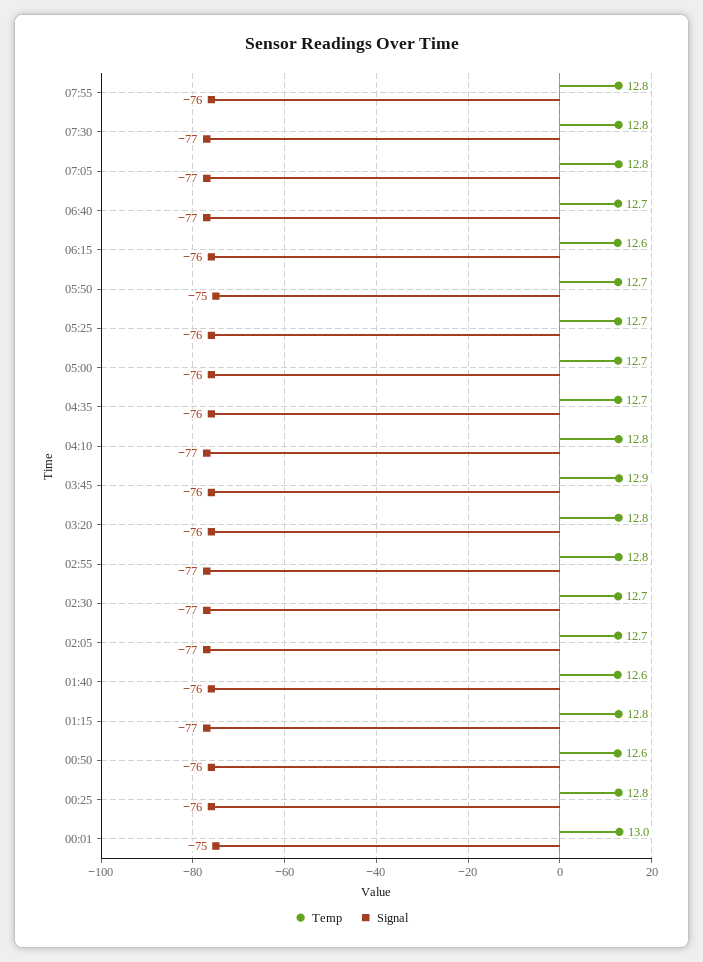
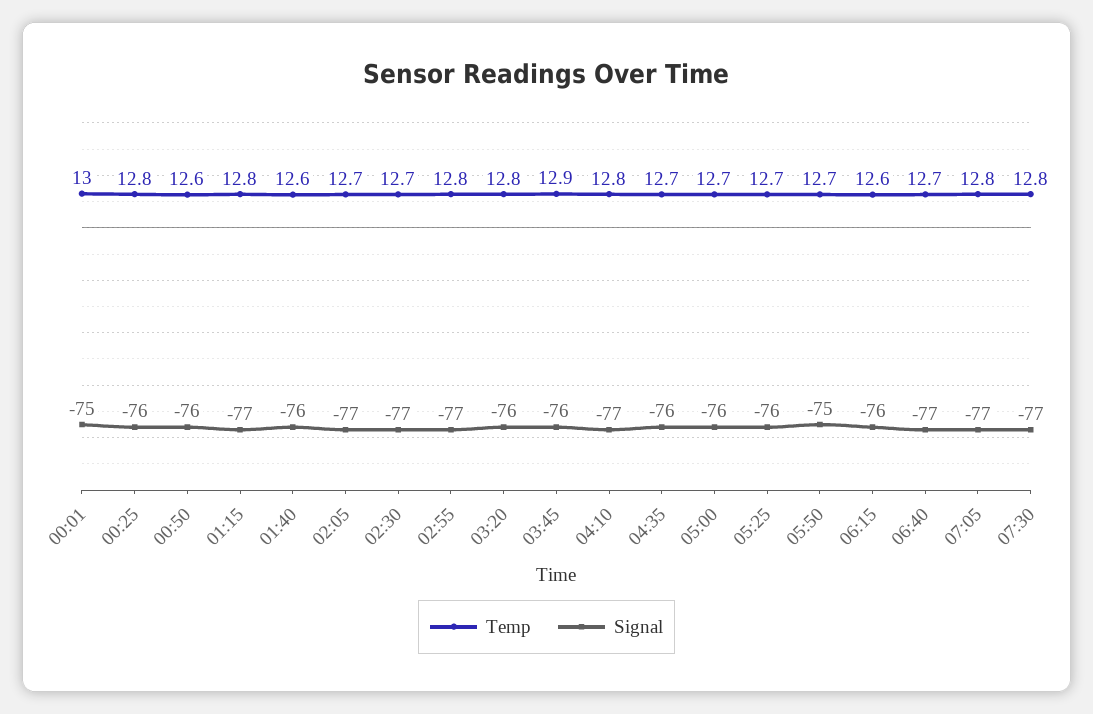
  {
    "Temp": {
-     "07:55": 12.8,
      "07:30": 12.8,
      "07:05": 12.8,
      "06:40": 12.7,
      "06:15": 12.6,
      "05:50": 12.7,
      "05:25": 12.7,
      "05:00": 12.7,
      "04:35": 12.7,
      "04:10": 12.8,
      "03:45": 12.9,
      "03:20": 12.8,
      "02:55": 12.8,
      "02:30": 12.7,
      "02:05": 12.7,
      "01:40": 12.6,
      "01:15": 12.8,
      "00:50": 12.6,
      "00:25": 12.8,
      "00:01": 13
    },
    "Signal": {
-     "07:55": -76,
      "07:30": -77,
      "07:05": -77,
      "06:40": -77,
      "06:15": -76,
      "05:50": -75,
      "05:25": -76,
      "05:00": -76,
      "04:35": -76,
      "04:10": -77,
      "03:45": -76,
      "03:20": -76,
      "02:55": -77,
      "02:30": -77,
      "02:05": -77,
      "01:40": -76,
      "01:15": -77,
      "00:50": -76,
      "00:25": -76,
      "00:01": -75
    }
  }

